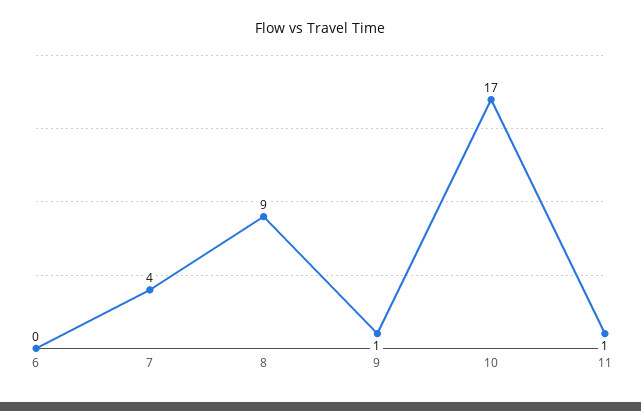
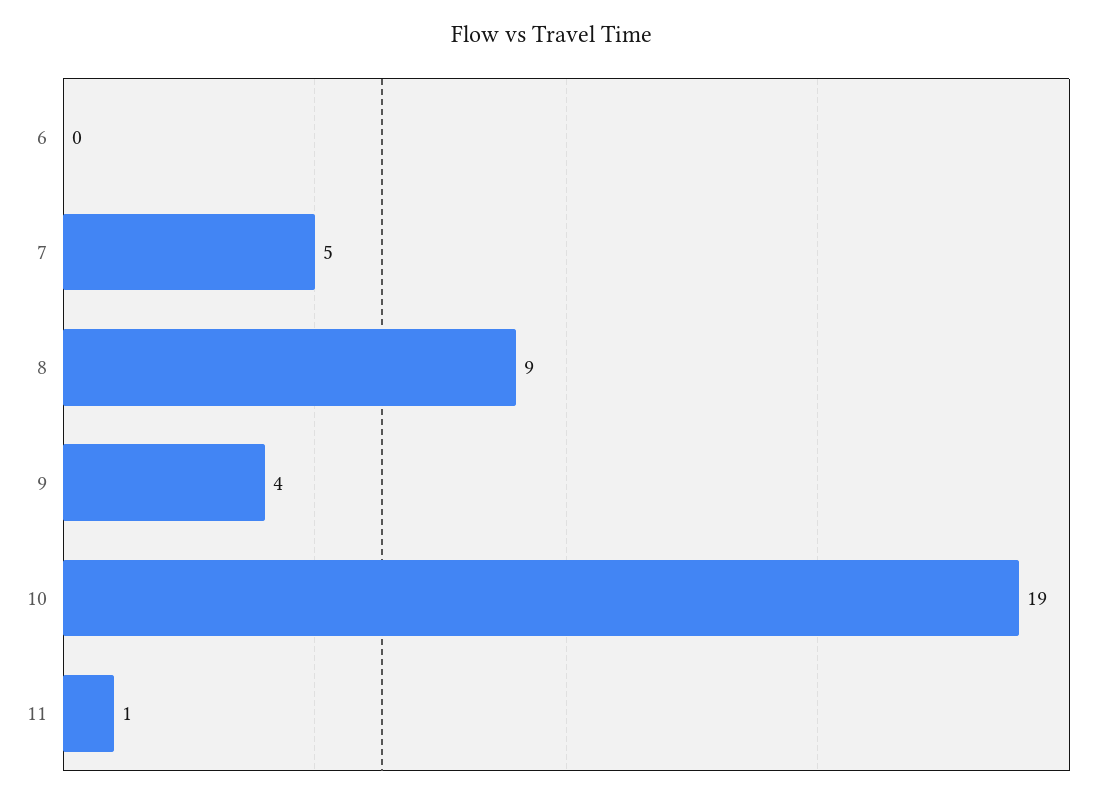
  {
    "6": 0,
-   "7": 4,
+   "7": 5,
    "8": 9,
-   "9": 1,
+   "9": 4,
-   "10": 17,
+   "10": 19,
    "11": 1
  }

